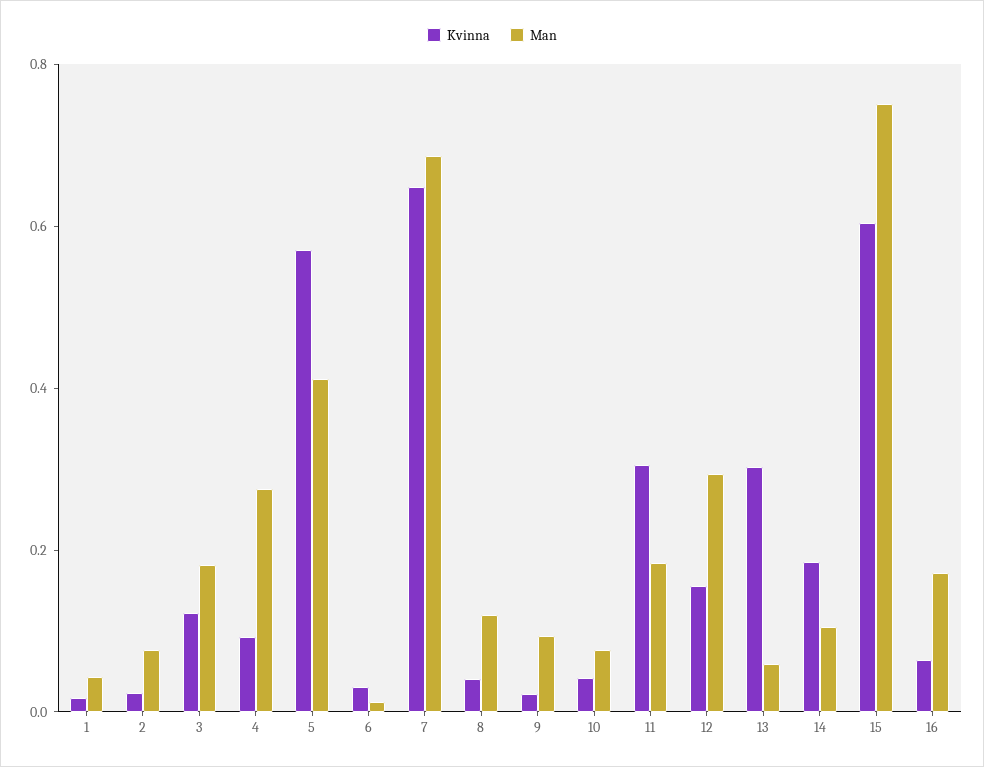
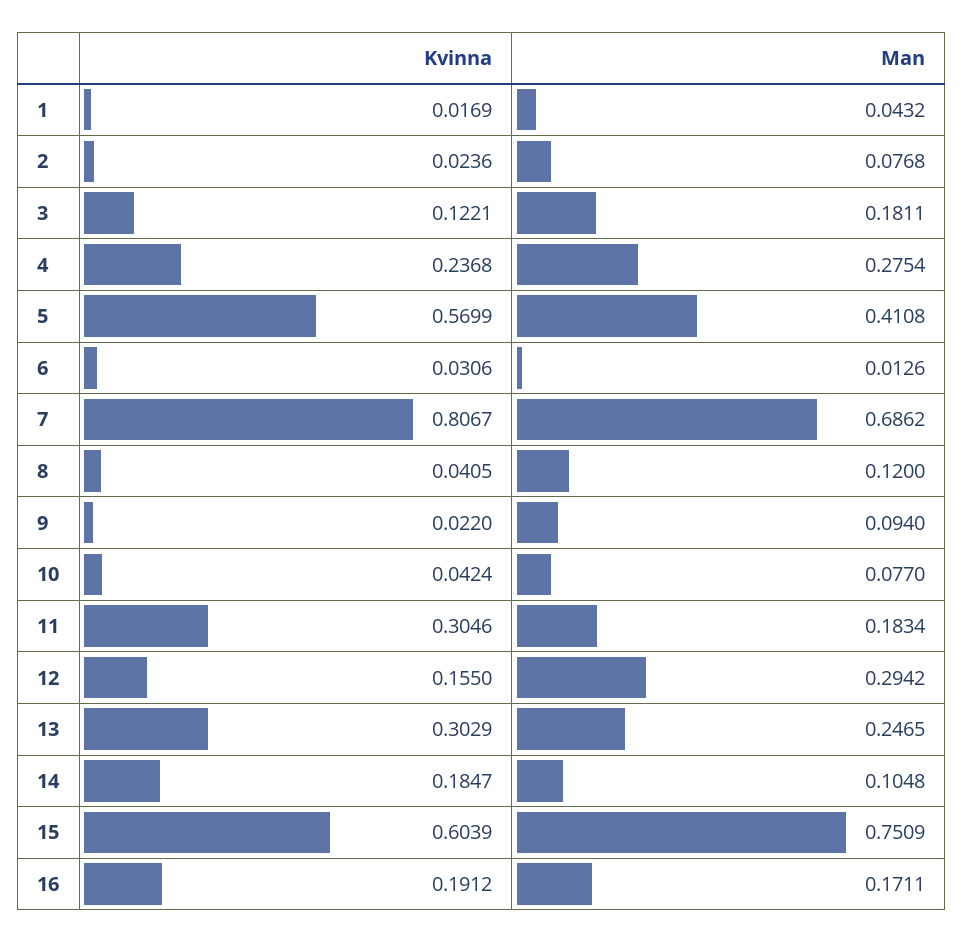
  {
    "Kvinna": {
      "1": 0.0169,
      "2": 0.0236,
      "3": 0.1221,
-     "4": 0.1,
+     "4": 0.2368,
      "5": 0.5699,
      "6": 0.0306,
-     "7": 0.65,
+     "7": 0.8067,
      "8": 0.0405,
      "9": 0.022,
      "10": 0.0424,
      "11": 0.3046,
      "12": 0.155,
      "13": 0.3029,
      "14": 0.1847,
      "15": 0.6039,
-     "16": 0.05
+     "16": 0.1912
    },
    "Man": {
      "1": 0.0432,
      "2": 0.0768,
      "3": 0.1811,
      "4": 0.2754,
      "5": 0.4108,
      "6": 0.0126,
      "7": 0.6862,
      "8": 0.12,
      "9": 0.094,
      "10": 0.077,
      "11": 0.1834,
      "12": 0.2942,
-     "13": 0.05,
+     "13": 0.2465,
      "14": 0.1048,
      "15": 0.7509,
      "16": 0.1711
    }
  }

